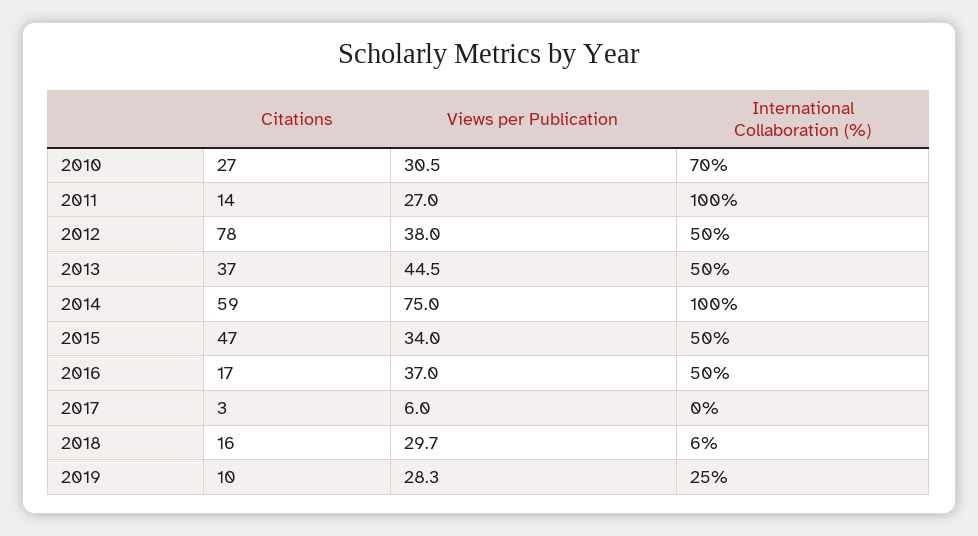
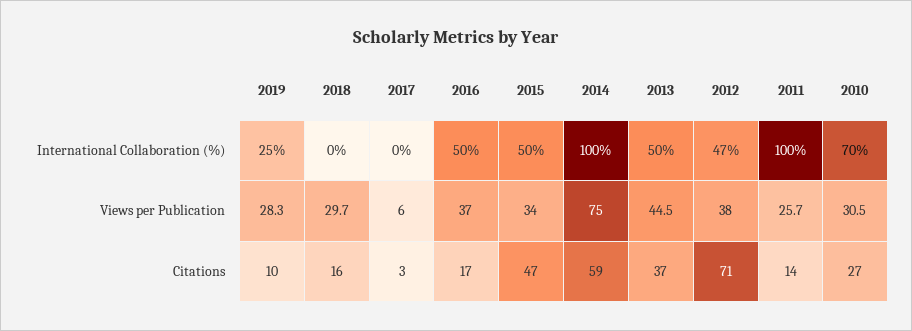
  {
    "Citations": {
      "2010": 27,
      "2011": 14,
-     "2012": 78,
+     "2012": 71,
      "2013": 37,
      "2014": 59,
      "2015": 47,
      "2016": 17,
      "2017": 3,
      "2018": 16,
      "2019": 10
    },
    "Views per Publication": {
      "2010": 30.5,
-     "2011": 27,
+     "2011": 25.7,
      "2012": 38,
      "2013": 44.5,
      "2014": 75,
      "2015": 34,
      "2016": 37,
      "2017": 6,
      "2018": 29.7,
      "2019": 28.3
    },
    "International Collaboration (%)": {
      "2010": 70,
      "2011": 100,
-     "2012": 50,
+     "2012": 47,
      "2013": 50,
      "2014": 100,
      "2015": 50,
      "2016": 50,
      "2017": 0,
-     "2018": 6,
+     "2018": 0,
      "2019": 25
    }
  }

